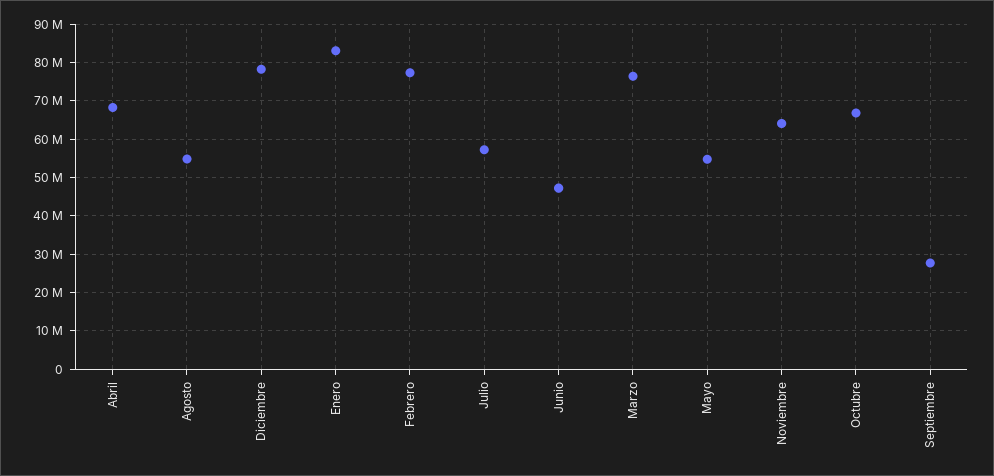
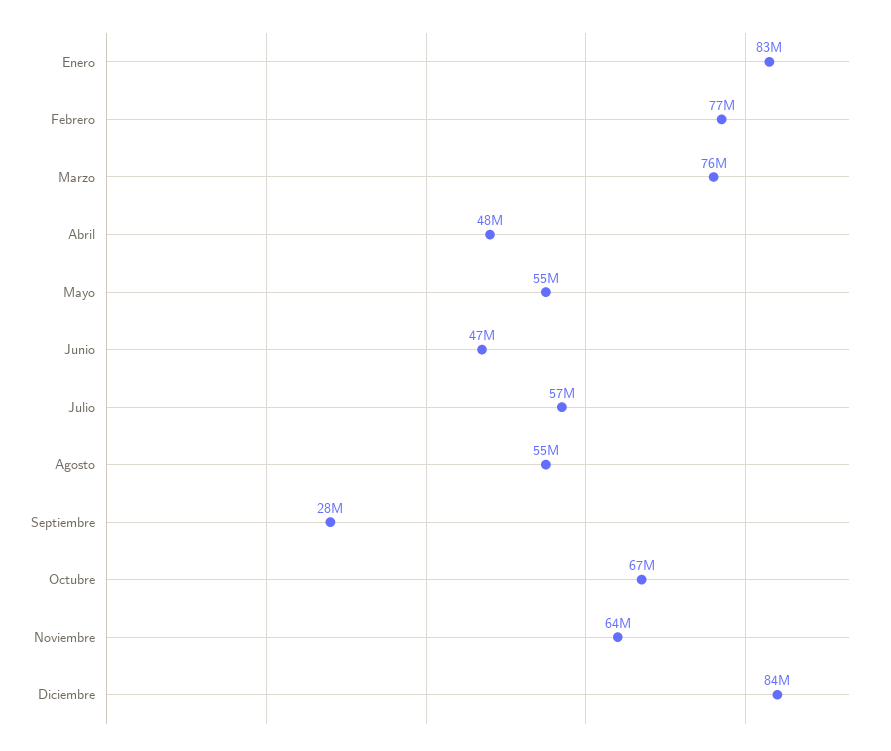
  {
-   "Abril": 68000000,
+   "Abril": 48000000,
    "Agosto": 55000000,
-   "Diciembre": 78000000,
+   "Diciembre": 84000000,
    "Enero": 83000000,
    "Febrero": 77000000,
    "Julio": 57000000,
    "Junio": 47000000,
    "Marzo": 76000000,
    "Mayo": 55000000,
    "Noviembre": 64000000,
    "Octubre": 67000000,
    "Septiembre": 28000000
  }

